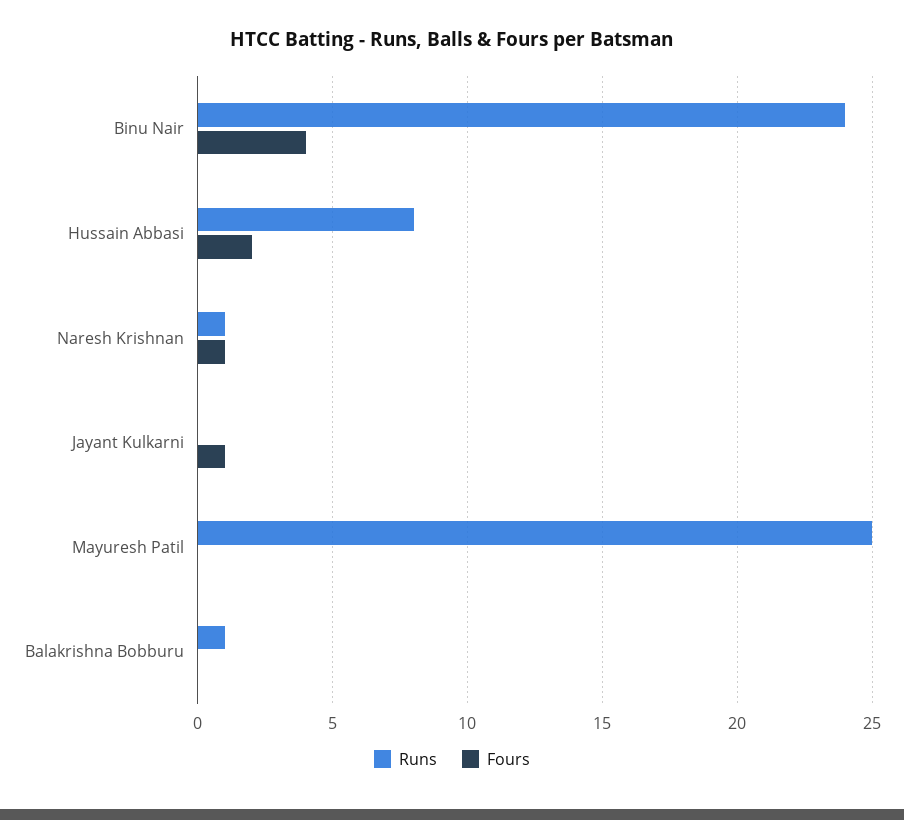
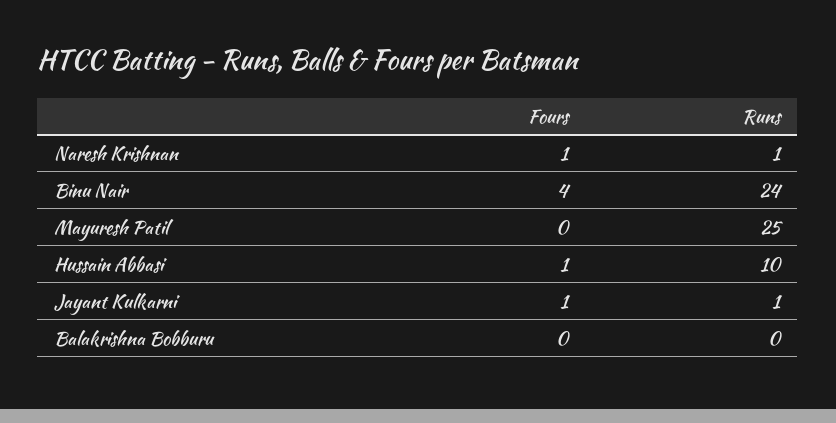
  {
    "Runs": {
      "Binu Nair": 24,
-     "Hussain Abbasi": 8,
+     "Hussain Abbasi": 10,
      "Naresh Krishnan": 1,
-     "Jayant Kulkarni": 0,
+     "Jayant Kulkarni": 1,
      "Mayuresh Patil": 25,
-     "Balakrishna Bobburu": 1
+     "Balakrishna Bobburu": 0
    },
    "Fours": {
      "Binu Nair": 4,
-     "Hussain Abbasi": 2,
+     "Hussain Abbasi": 1,
      "Naresh Krishnan": 1,
      "Jayant Kulkarni": 1,
      "Mayuresh Patil": 0,
      "Balakrishna Bobburu": 0
    }
  }

